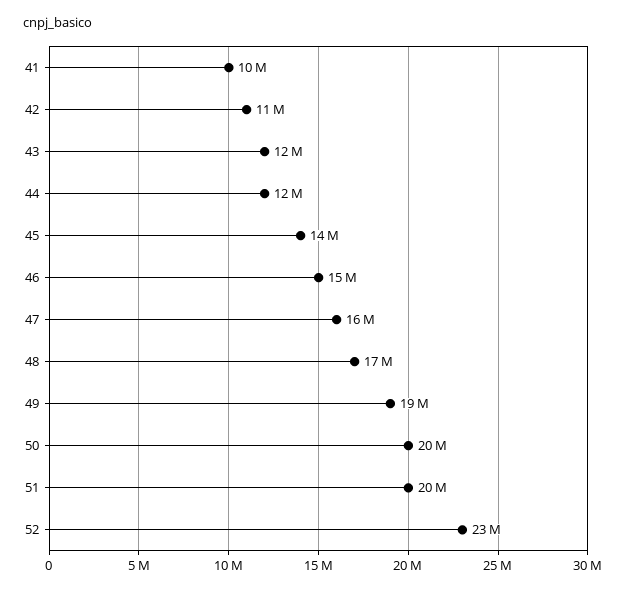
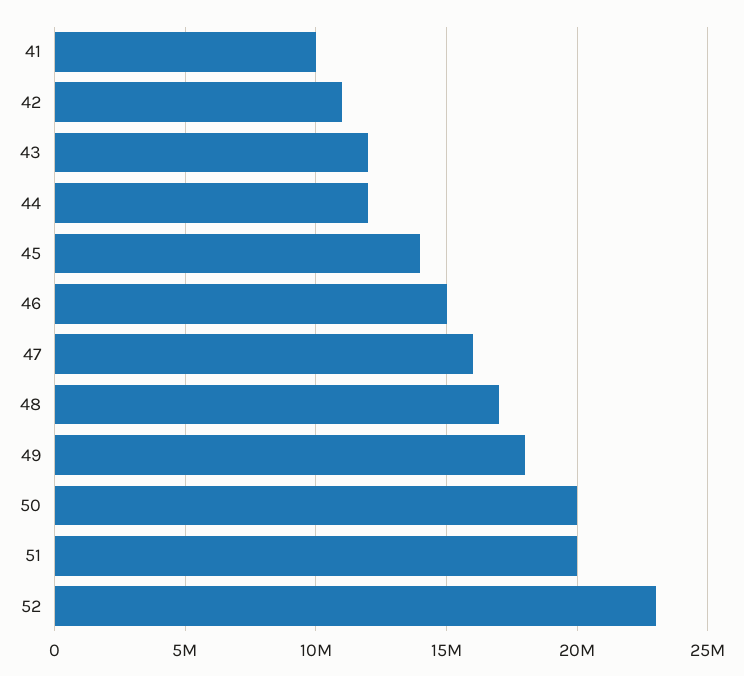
  {
    "41": 10000000,
    "42": 11000000,
    "43": 12000000,
    "44": 12000000,
    "45": 14000000,
    "46": 15000000,
    "47": 16000000,
    "48": 17000000,
-   "49": 19000000,
+   "49": 18000000,
    "50": 20000000,
    "51": 20000000,
    "52": 23000000
  }

